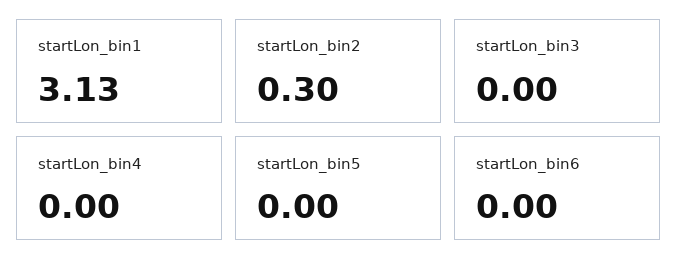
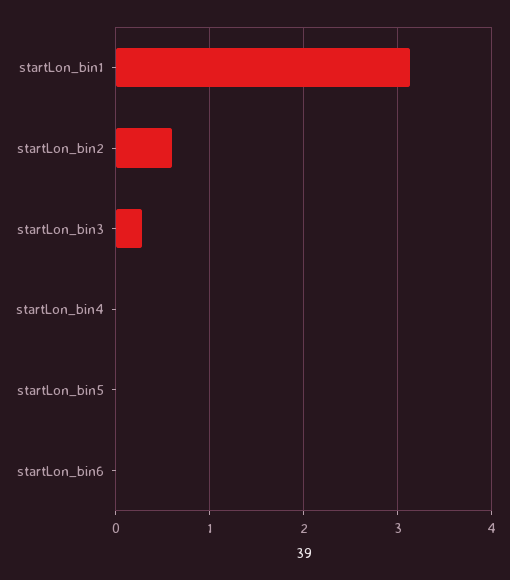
  {
    "startLon_bin1": 3.13,
-   "startLon_bin2": 0.3,
+   "startLon_bin2": 0.6,
-   "startLon_bin3": 0,
+   "startLon_bin3": 0.3,
    "startLon_bin4": 0,
    "startLon_bin5": 0,
    "startLon_bin6": 0
  }

